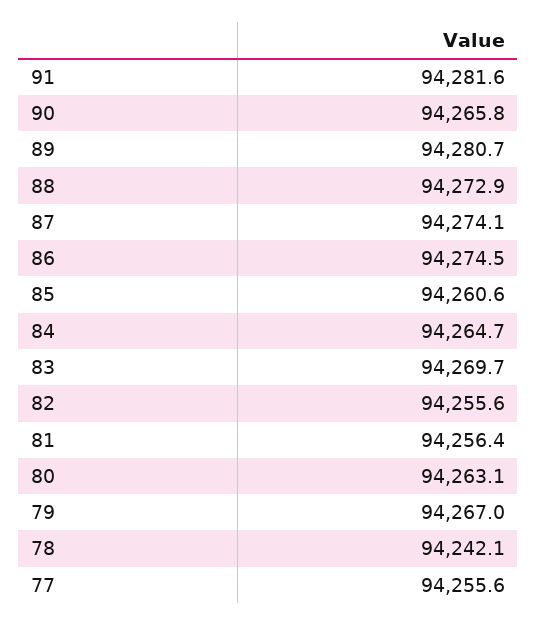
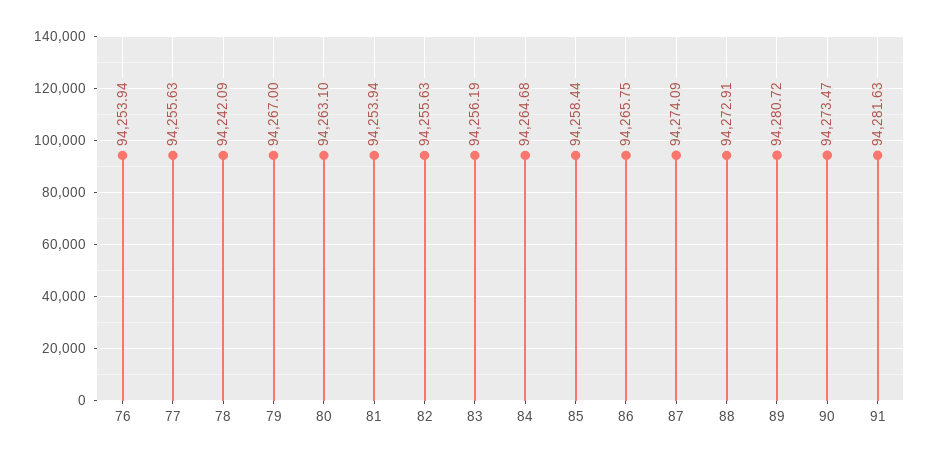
  {
    "91": 94281.63,
-   "90": 94265.8,
+   "90": 94273.47,
    "89": 94280.72,
    "88": 94272.91,
    "87": 94274.09,
-   "86": 94274.5,
+   "86": 94265.75,
-   "85": 94260.6,
+   "85": 94258.44,
    "84": 94264.68,
-   "83": 94269.7,
+   "83": 94256.19,
    "82": 94255.63,
-   "81": 94256.4,
+   "81": 94253.94,
    "80": 94263.1,
    "79": 94267,
    "78": 94242.09,
-   "77": 94255.63
+   "77": 94255.63,
+   "76": 94253.94
  }

